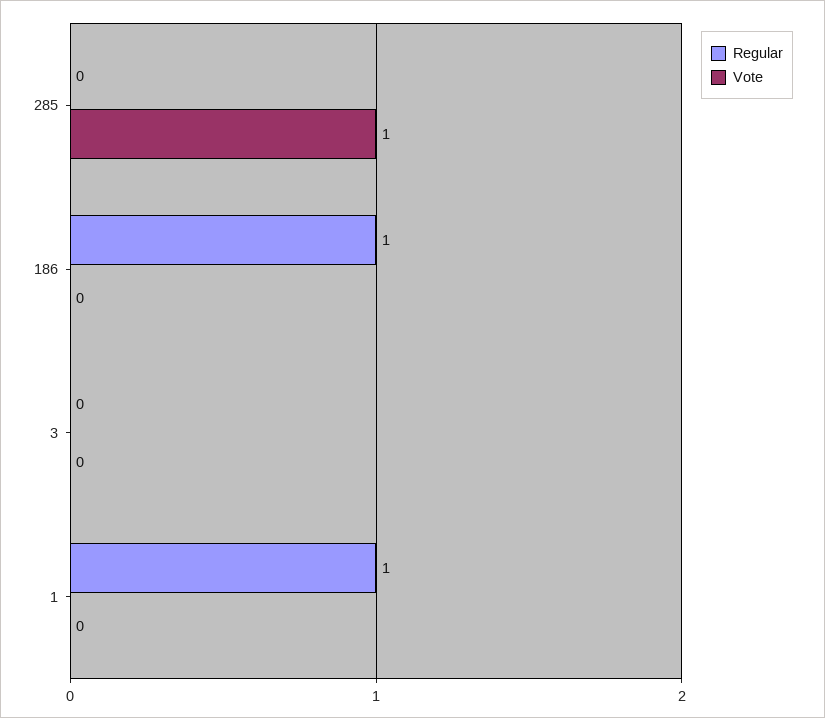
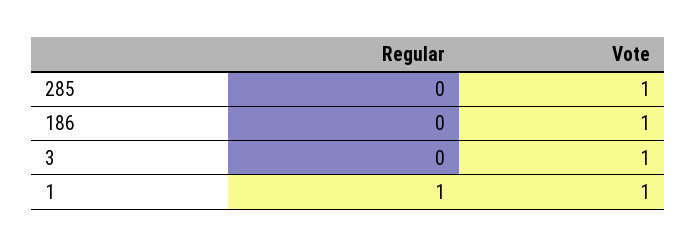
  {
    "Regular": {
      "285": 0,
-     "186": 1,
+     "186": 0,
      "3": 0,
      "1": 1
    },
    "Vote": {
      "285": 1,
-     "186": 0,
+     "186": 1,
-     "3": 0,
+     "3": 1,
-     "1": 0
+     "1": 1
    }
  }

